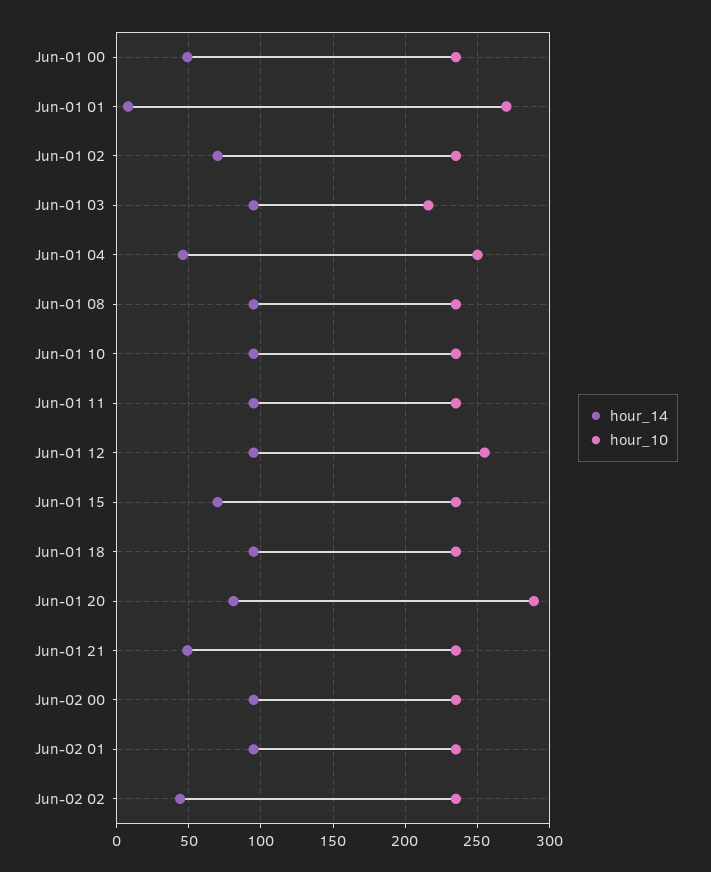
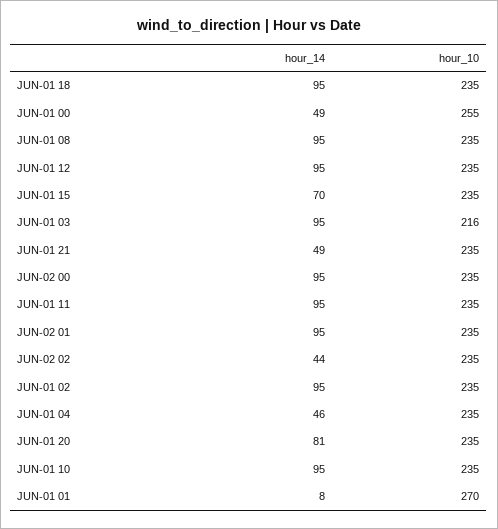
  {
    "hour_14": {
      "Jun-01 00": 49,
      "Jun-01 01": 8,
-     "Jun-01 02": 70,
+     "Jun-01 02": 95,
      "Jun-01 03": 95,
      "Jun-01 04": 46,
      "Jun-01 08": 95,
      "Jun-01 10": 95,
      "Jun-01 11": 95,
      "Jun-01 12": 95,
      "Jun-01 15": 70,
      "Jun-01 18": 95,
      "Jun-01 20": 81,
      "Jun-01 21": 49,
      "Jun-02 00": 95,
      "Jun-02 01": 95,
      "Jun-02 02": 44
    },
    "hour_10": {
-     "Jun-01 00": 235,
+     "Jun-01 00": 255,
      "Jun-01 01": 270,
      "Jun-01 02": 235,
      "Jun-01 03": 216,
-     "Jun-01 04": 250,
+     "Jun-01 04": 235,
      "Jun-01 08": 235,
      "Jun-01 10": 235,
      "Jun-01 11": 235,
-     "Jun-01 12": 255,
+     "Jun-01 12": 235,
      "Jun-01 15": 235,
      "Jun-01 18": 235,
-     "Jun-01 20": 290,
+     "Jun-01 20": 235,
      "Jun-01 21": 235,
      "Jun-02 00": 235,
      "Jun-02 01": 235,
      "Jun-02 02": 235
    }
  }

